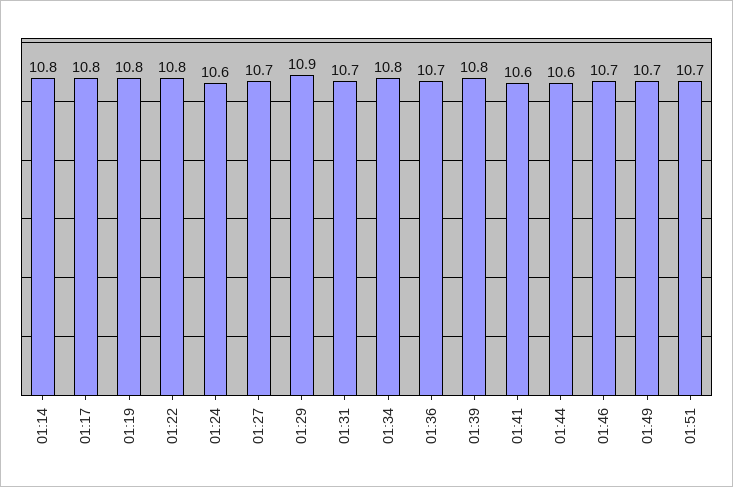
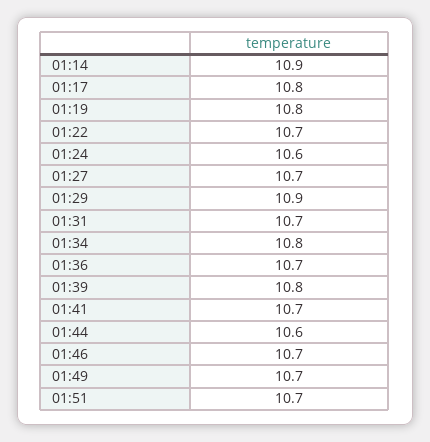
  {
-   "01:14": 10.8,
+   "01:14": 10.9,
    "01:17": 10.8,
    "01:19": 10.8,
-   "01:22": 10.8,
+   "01:22": 10.7,
    "01:24": 10.6,
    "01:27": 10.7,
    "01:29": 10.9,
    "01:31": 10.7,
    "01:34": 10.8,
    "01:36": 10.7,
    "01:39": 10.8,
-   "01:41": 10.6,
+   "01:41": 10.7,
    "01:44": 10.6,
    "01:46": 10.7,
    "01:49": 10.7,
    "01:51": 10.7
  }

